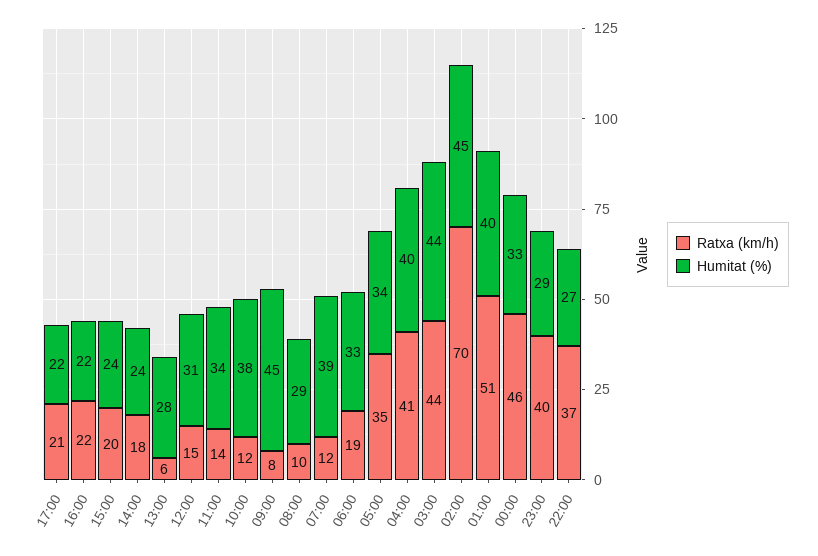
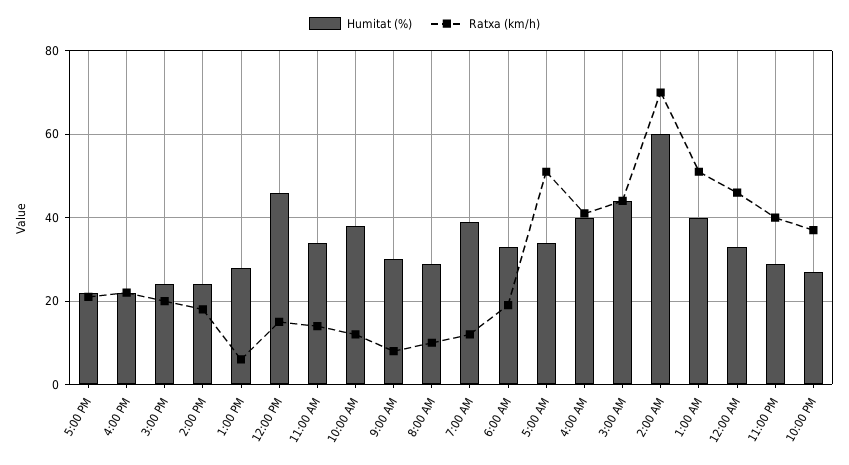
  {
    "Ratxa (km/h)": {
      "17:00": 21,
      "16:00": 22,
      "15:00": 20,
      "14:00": 18,
      "13:00": 6,
      "12:00": 15,
      "11:00": 14,
      "10:00": 12,
      "09:00": 8,
      "08:00": 10,
      "07:00": 12,
      "06:00": 19,
-     "05:00": 35,
+     "05:00": 50,
      "04:00": 41,
      "03:00": 44,
      "02:00": 70,
      "01:00": 51,
      "00:00": 46,
      "23:00": 40,
      "22:00": 37
    },
    "Humitat (%)": {
      "17:00": 22,
      "16:00": 22,
      "15:00": 24,
      "14:00": 24,
      "13:00": 28,
-     "12:00": 31,
+     "12:00": 45,
      "11:00": 34,
      "10:00": 38,
-     "09:00": 45,
+     "09:00": 30,
      "08:00": 29,
      "07:00": 39,
      "06:00": 33,
      "05:00": 34,
      "04:00": 40,
      "03:00": 44,
-     "02:00": 45,
+     "02:00": 60,
      "01:00": 40,
      "00:00": 33,
      "23:00": 29,
      "22:00": 27
    }
  }

